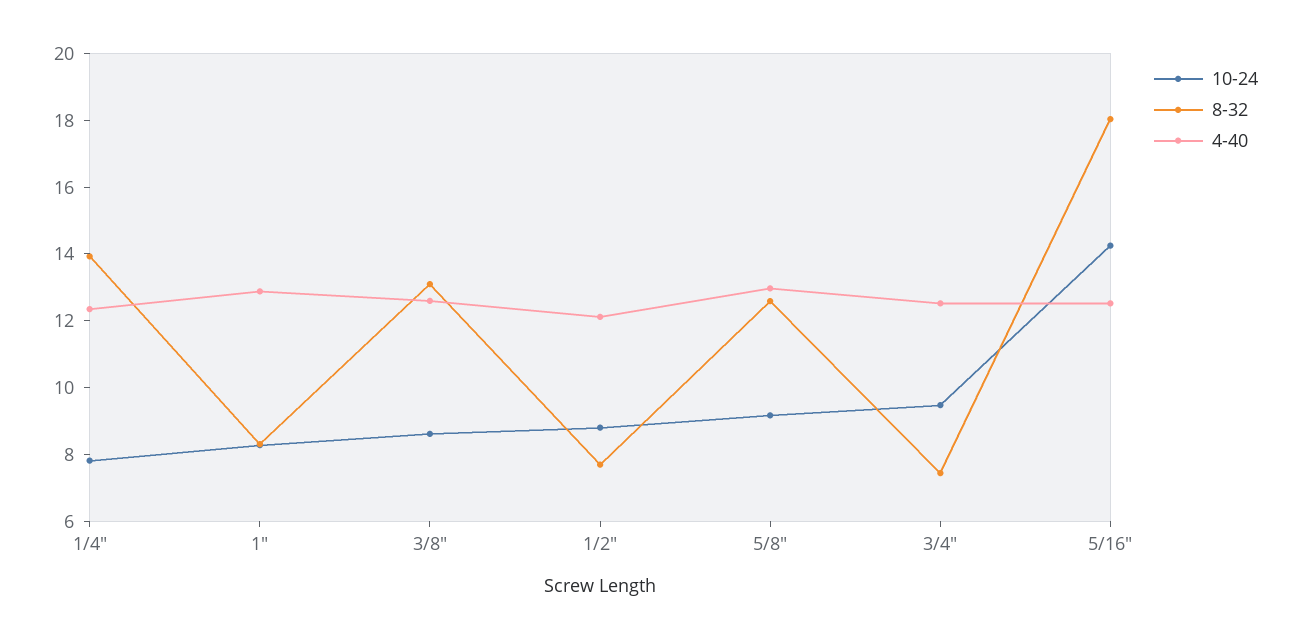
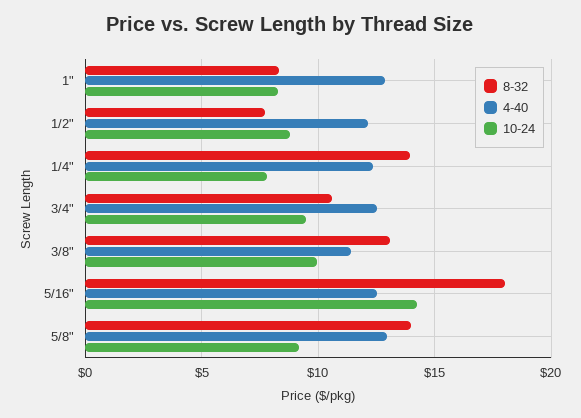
  {
    "10-24": {
      "1/4\"": 8,
      "1\"": 8.5,
-     "3/8\"": 8.5,
+     "3/8\"": 10,
      "1/2\"": 9,
      "5/8\"": 9,
      "3/4\"": 9.5,
      "5/16\"": 14.5
    },
    "8-32": {
      "1/4\"": 14,
      "1\"": 8.5,
      "3/8\"": 13,
      "1/2\"": 7.5,
-     "5/8\"": 12.5,
+     "5/8\"": 14,
-     "3/4\"": 7.5,
+     "3/4\"": 10.5,
      "5/16\"": 18
    },
    "4-40": {
      "1/4\"": 12.5,
      "1\"": 13,
-     "3/8\"": 12.5,
+     "3/8\"": 11.5,
      "1/2\"": 12,
      "5/8\"": 13,
      "3/4\"": 12.5,
      "5/16\"": 12.5
    }
  }

